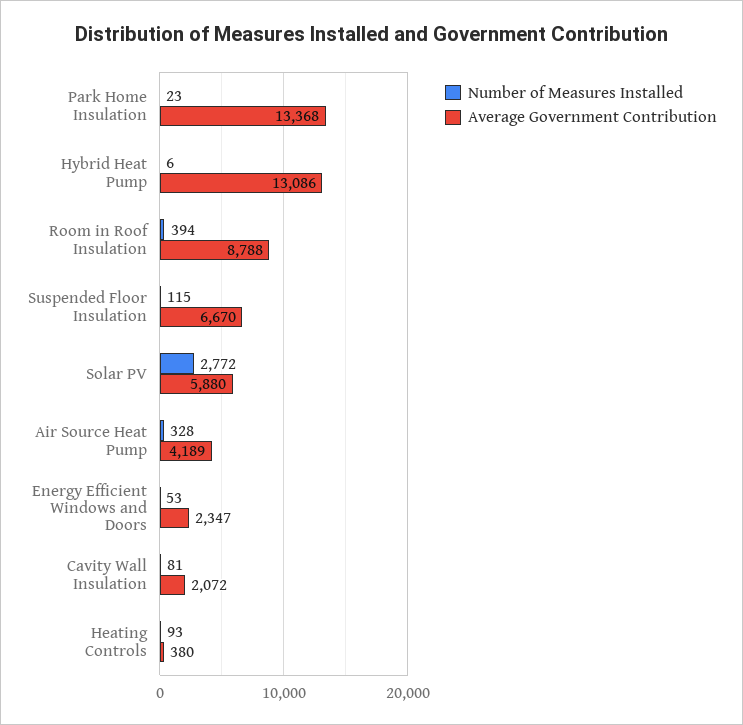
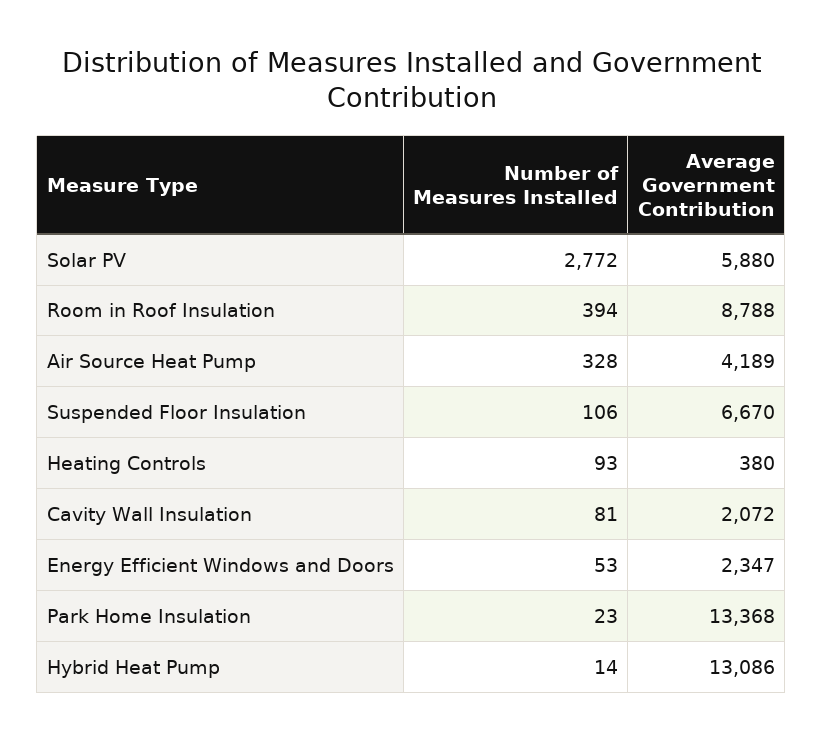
  {
    "Number of Measures Installed": {
      "Park Home Insulation": 23,
-     "Hybrid Heat Pump": 6,
+     "Hybrid Heat Pump": 14,
      "Room in Roof Insulation": 394,
-     "Suspended Floor Insulation": 115,
+     "Suspended Floor Insulation": 106,
      "Solar PV": 2772,
      "Air Source Heat Pump": 328,
      "Energy Efficient Windows and Doors": 53,
      "Cavity Wall Insulation": 81,
      "Heating Controls": 93
    },
    "Average Government Contribution": {
      "Park Home Insulation": 13368,
      "Hybrid Heat Pump": 13086,
      "Room in Roof Insulation": 8788,
      "Suspended Floor Insulation": 6670,
      "Solar PV": 5880,
      "Air Source Heat Pump": 4189,
      "Energy Efficient Windows and Doors": 2347,
      "Cavity Wall Insulation": 2072,
      "Heating Controls": 380
    }
  }

